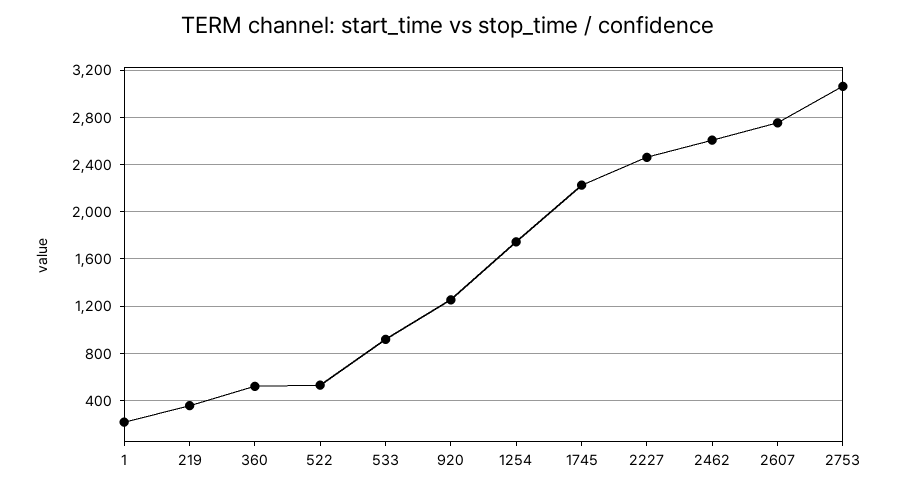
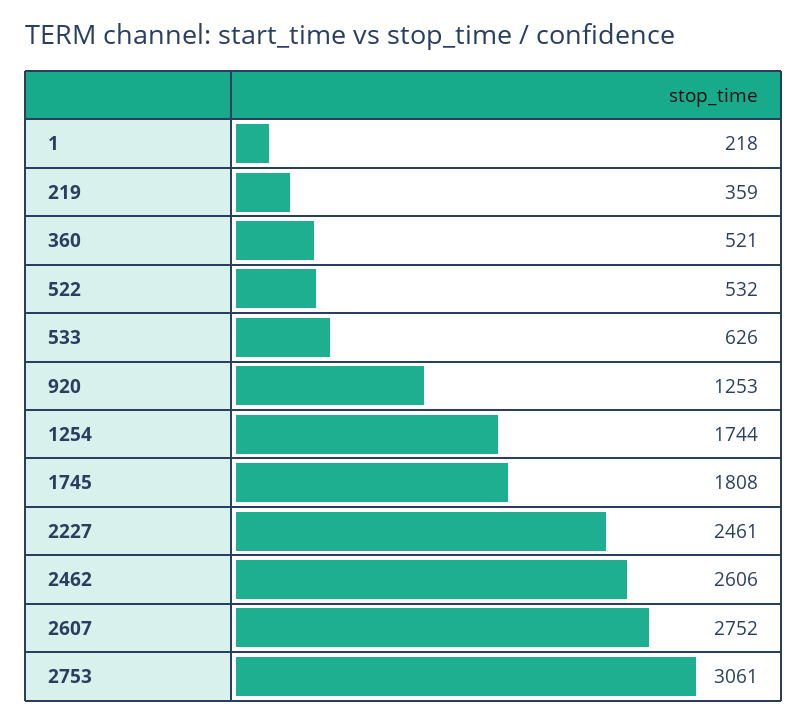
  {
    "1": 218,
    "219": 359,
    "360": 521,
    "522": 532,
-   "533": 900,
+   "533": 626,
    "920": 1253,
    "1254": 1744,
-   "1745": 2200,
+   "1745": 1808,
    "2227": 2461,
    "2462": 2606,
    "2607": 2752,
    "2753": 3061
  }

